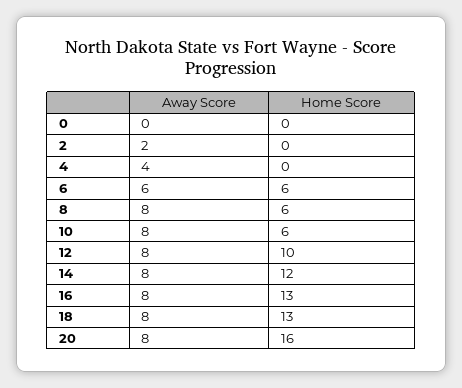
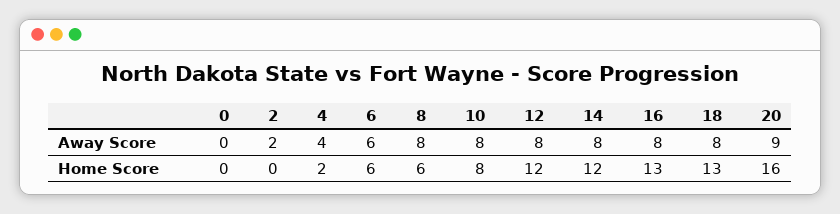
  {
    "Away Score": {
      "0": 0,
      "2": 2,
      "4": 4,
      "6": 6,
      "8": 8,
      "10": 8,
      "12": 8,
      "14": 8,
      "16": 8,
      "18": 8,
-     "20": 8
+     "20": 9
    },
    "Home Score": {
      "0": 0,
      "2": 0,
-     "4": 0,
+     "4": 2,
      "6": 6,
      "8": 6,
-     "10": 6,
+     "10": 8,
-     "12": 10,
+     "12": 12,
      "14": 12,
      "16": 13,
      "18": 13,
      "20": 16
    }
  }

